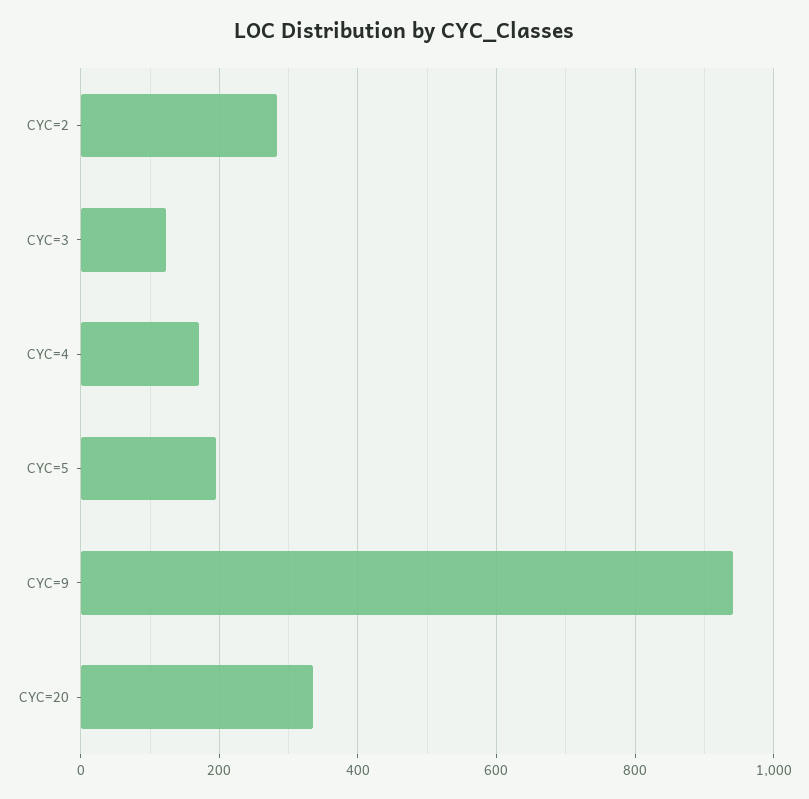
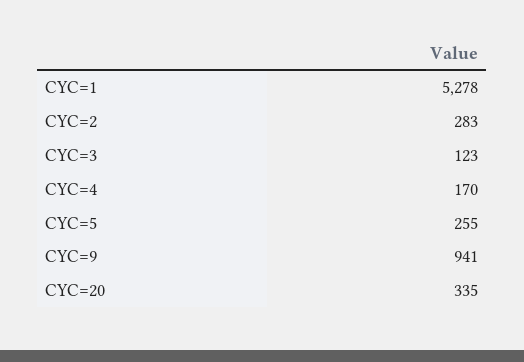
  {
    "CYC=2": 283,
    "CYC=3": 123,
    "CYC=4": 170,
-   "CYC=5": 200,
+   "CYC=5": 255,
    "CYC=9": 941,
-   "CYC=20": 335
+   "CYC=20": 335,
+   "CYC=1": 5278
  }

